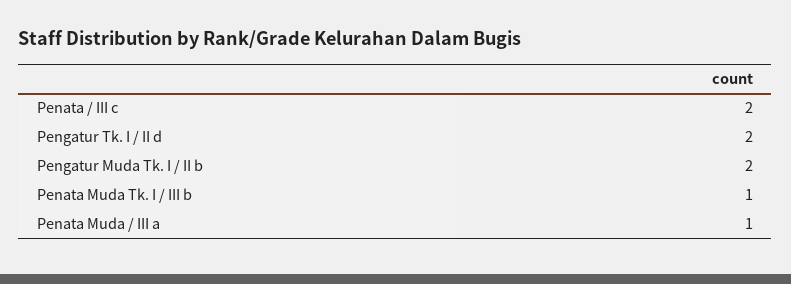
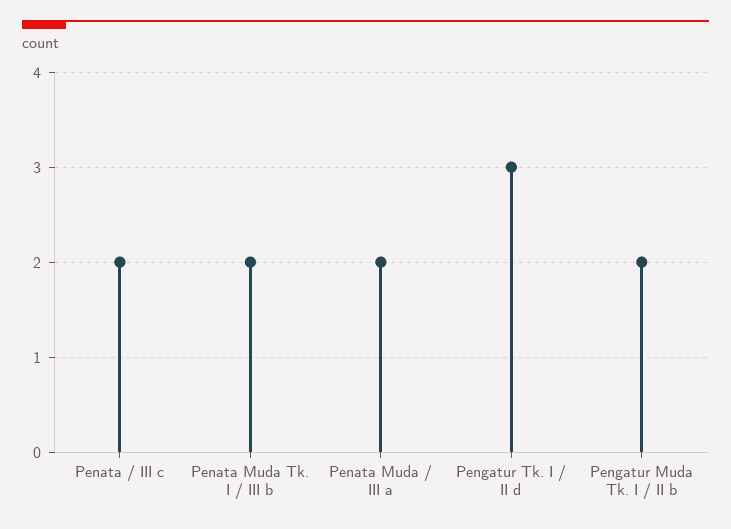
  {
    "Penata / III c": 2,
-   "Pengatur Tk. I / II d": 2,
+   "Pengatur Tk. I / II d": 3,
    "Pengatur Muda Tk. I / II b": 2,
-   "Penata Muda Tk. I / III b": 1,
+   "Penata Muda Tk. I / III b": 2,
-   "Penata Muda / III a": 1
+   "Penata Muda / III a": 2
  }

